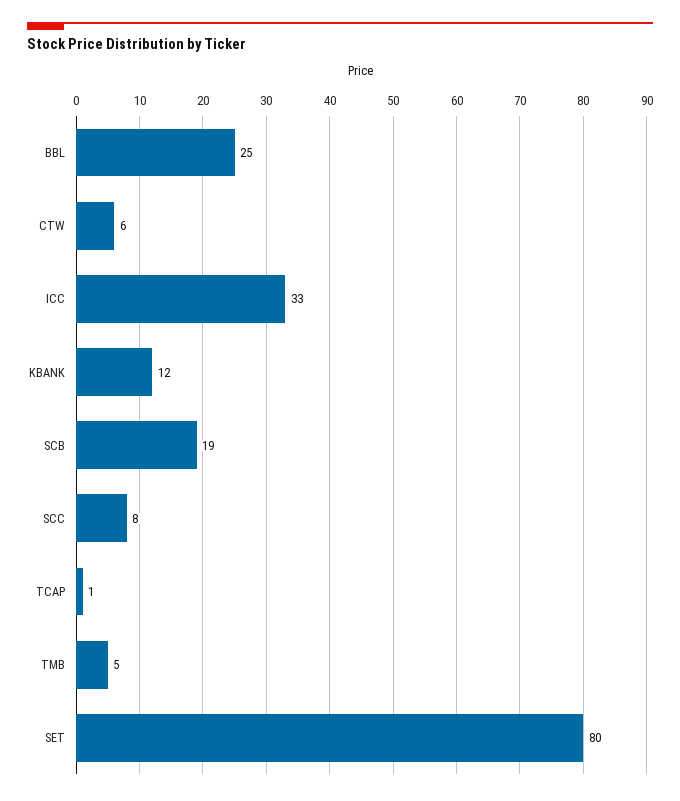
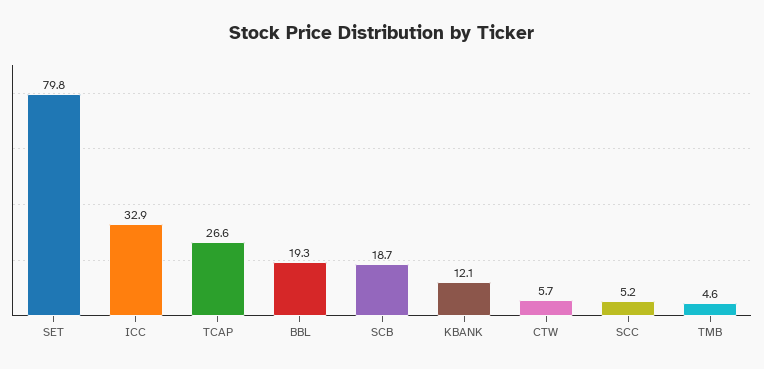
  {
-   "BBL": 25,
+   "BBL": 19.3,
    "CTW": 5.7,
    "ICC": 32.9,
    "KBANK": 12.1,
    "SCB": 18.7,
-   "SCC": 8,
+   "SCC": 5.2,
-   "TCAP": 1,
+   "TCAP": 26.6,
    "TMB": 4.6,
    "SET": 79.8
  }

